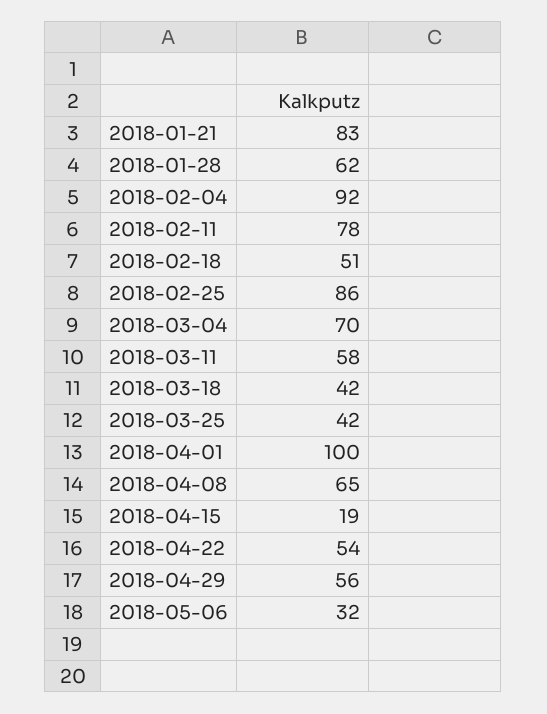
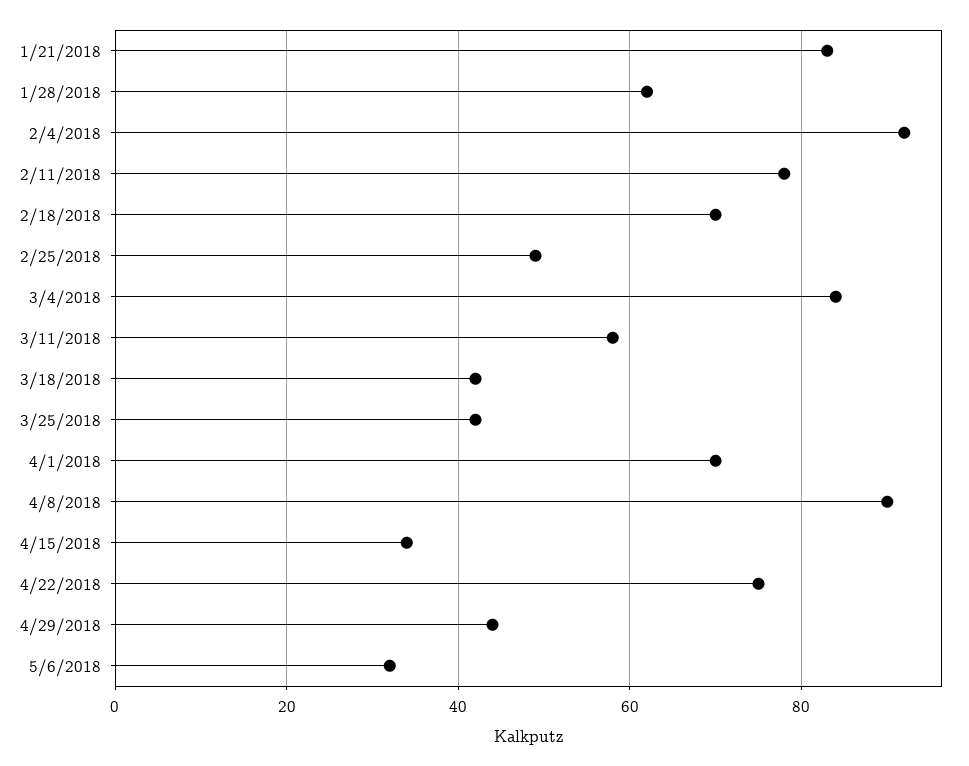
  {
    "2018-01-21": 83,
    "2018-01-28": 62,
    "2018-02-04": 92,
    "2018-02-11": 78,
-   "2018-02-18": 51,
+   "2018-02-18": 70,
-   "2018-02-25": 86,
+   "2018-02-25": 50,
-   "2018-03-04": 70,
+   "2018-03-04": 85,
    "2018-03-11": 58,
    "2018-03-18": 42,
    "2018-03-25": 42,
-   "2018-04-01": 100,
+   "2018-04-01": 70,
-   "2018-04-08": 65,
+   "2018-04-08": 90,
-   "2018-04-15": 19,
+   "2018-04-15": 35,
-   "2018-04-22": 54,
+   "2018-04-22": 75,
-   "2018-04-29": 56,
+   "2018-04-29": 45,
    "2018-05-06": 32
  }

